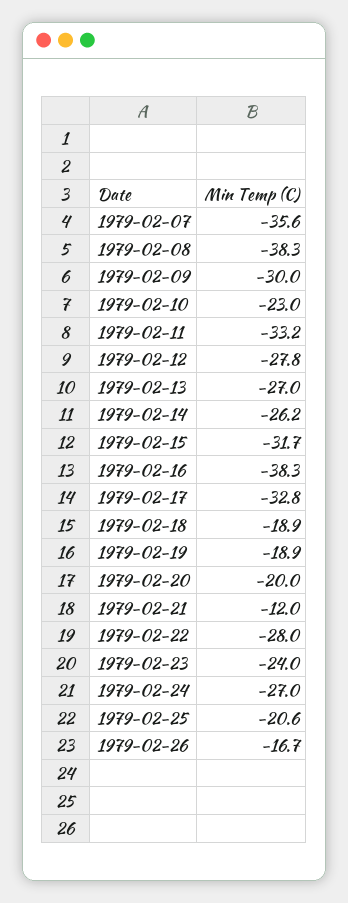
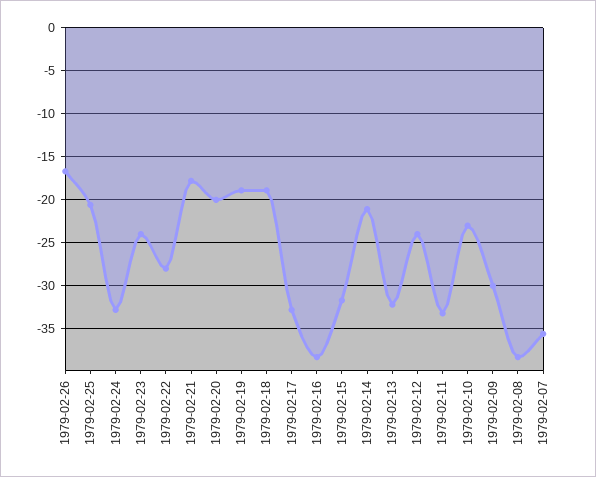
  {
    "1979-02-07": -35.6,
    "1979-02-08": -38.3,
    "1979-02-09": -30,
    "1979-02-10": -23,
    "1979-02-11": -33.2,
-   "1979-02-12": -27.8,
+   "1979-02-12": -24,
-   "1979-02-13": -27,
+   "1979-02-13": -32,
-   "1979-02-14": -26.2,
+   "1979-02-14": -21,
    "1979-02-15": -31.7,
    "1979-02-16": -38.3,
    "1979-02-17": -32.8,
    "1979-02-18": -18.9,
    "1979-02-19": -18.9,
    "1979-02-20": -20,
-   "1979-02-21": -12,
+   "1979-02-21": -18,
    "1979-02-22": -28,
    "1979-02-23": -24,
-   "1979-02-24": -27,
+   "1979-02-24": -33,
    "1979-02-25": -20.6,
    "1979-02-26": -16.7
  }

